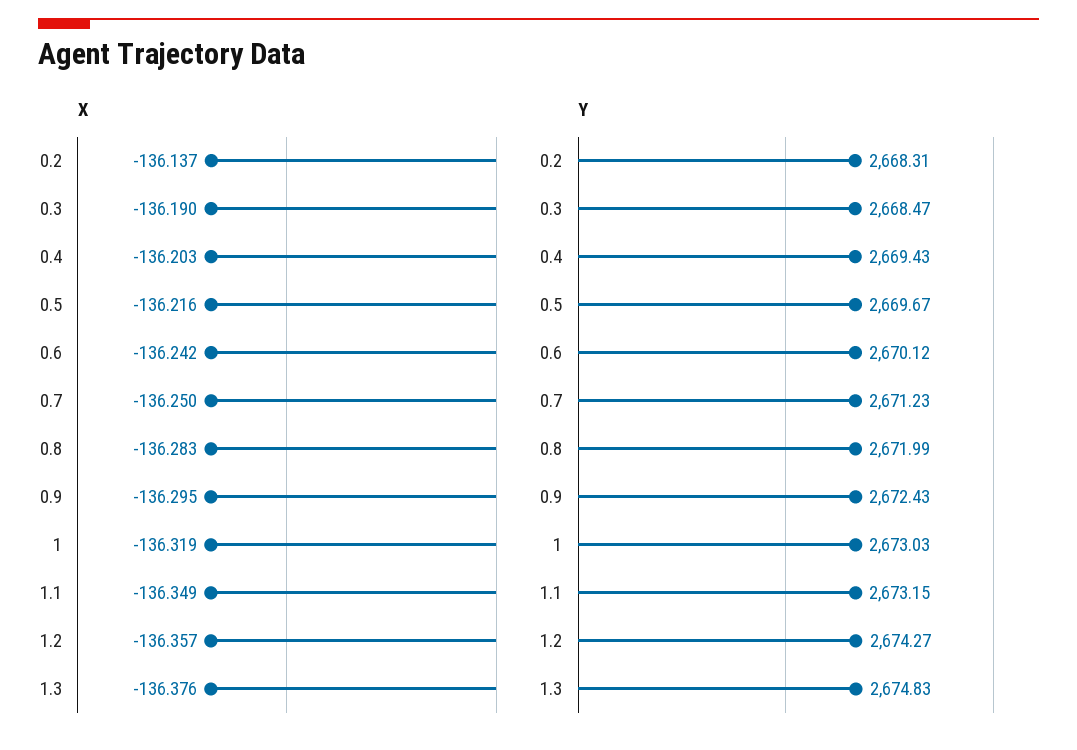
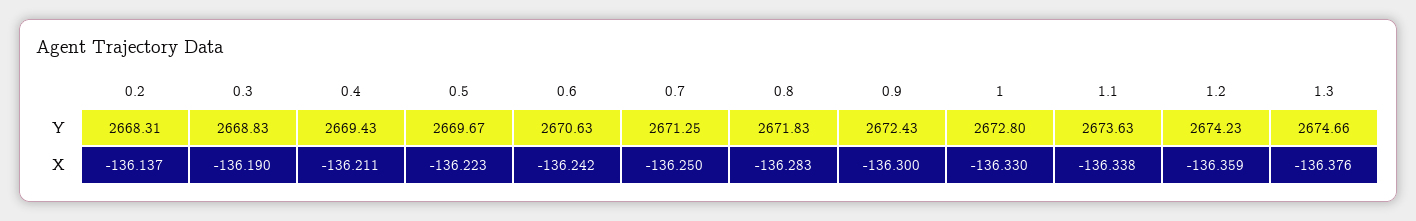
  {
    "X": {
      "0.2": -136.137,
      "0.3": -136.19,
-     "0.4": -136.203,
+     "0.4": -136.211,
-     "0.5": -136.216,
+     "0.5": -136.223,
      "0.6": -136.242,
      "0.7": -136.25,
      "0.8": -136.283,
-     "0.9": -136.295,
+     "0.9": -136.3,
-     "1": -136.319,
+     "1": -136.33,
-     "1.1": -136.349,
+     "1.1": -136.338,
-     "1.2": -136.357,
+     "1.2": -136.359,
      "1.3": -136.376
    },
    "Y": {
      "0.2": 2668.31,
-     "0.3": 2668.47,
+     "0.3": 2668.83,
      "0.4": 2669.43,
      "0.5": 2669.67,
-     "0.6": 2670.12,
+     "0.6": 2670.63,
-     "0.7": 2671.23,
+     "0.7": 2671.25,
-     "0.8": 2671.99,
+     "0.8": 2671.83,
      "0.9": 2672.43,
-     "1": 2673.03,
+     "1": 2672.8,
-     "1.1": 2673.15,
+     "1.1": 2673.63,
-     "1.2": 2674.27,
+     "1.2": 2674.23,
-     "1.3": 2674.83
+     "1.3": 2674.66
    }
  }

